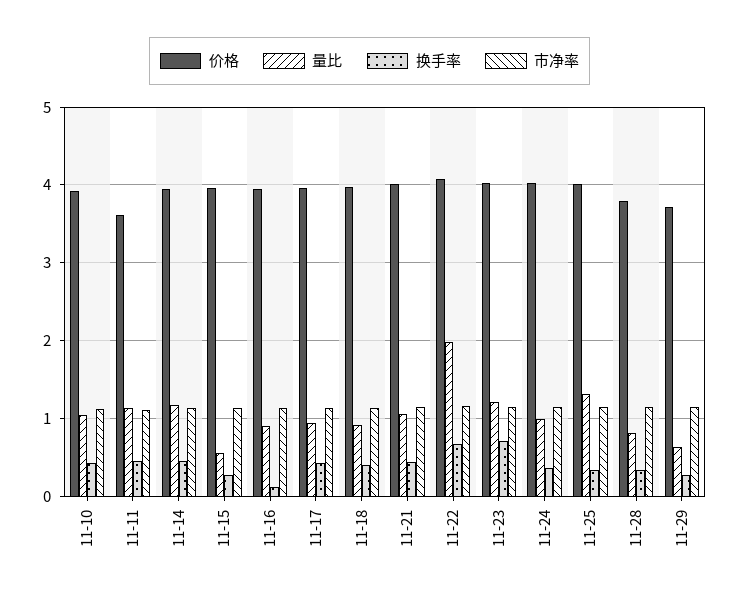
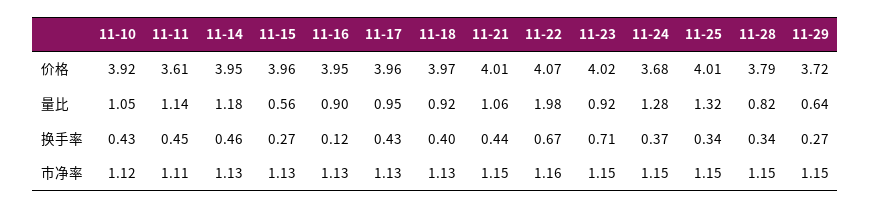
  {
    "价格": {
      "11-10": 3.92,
      "11-11": 3.61,
      "11-14": 3.95,
      "11-15": 3.96,
      "11-16": 3.95,
      "11-17": 3.96,
      "11-18": 3.97,
      "11-21": 4.01,
      "11-22": 4.07,
      "11-23": 4.02,
-     "11-24": 4,
+     "11-24": 3.68,
      "11-25": 4.01,
      "11-28": 3.79,
      "11-29": 3.72
    },
    "量比": {
      "11-10": 1.05,
      "11-11": 1.14,
      "11-14": 1.18,
      "11-15": 0.56,
      "11-16": 0.9,
      "11-17": 0.95,
      "11-18": 0.92,
      "11-21": 1.06,
      "11-22": 1.98,
-     "11-23": 1.2,
+     "11-23": 0.92,
-     "11-24": 1,
+     "11-24": 1.28,
      "11-25": 1.32,
      "11-28": 0.82,
      "11-29": 0.64
    },
    "换手率": {
      "11-10": 0.43,
      "11-11": 0.45,
      "11-14": 0.46,
      "11-15": 0.27,
      "11-16": 0.12,
      "11-17": 0.43,
      "11-18": 0.4,
      "11-21": 0.44,
      "11-22": 0.67,
      "11-23": 0.71,
      "11-24": 0.37,
      "11-25": 0.34,
      "11-28": 0.34,
      "11-29": 0.27
    },
    "市净率": {
      "11-10": 1.12,
      "11-11": 1.11,
      "11-14": 1.13,
      "11-15": 1.13,
      "11-16": 1.13,
      "11-17": 1.13,
      "11-18": 1.13,
      "11-21": 1.15,
      "11-22": 1.16,
      "11-23": 1.15,
      "11-24": 1.15,
      "11-25": 1.15,
      "11-28": 1.15,
      "11-29": 1.15
    }
  }

